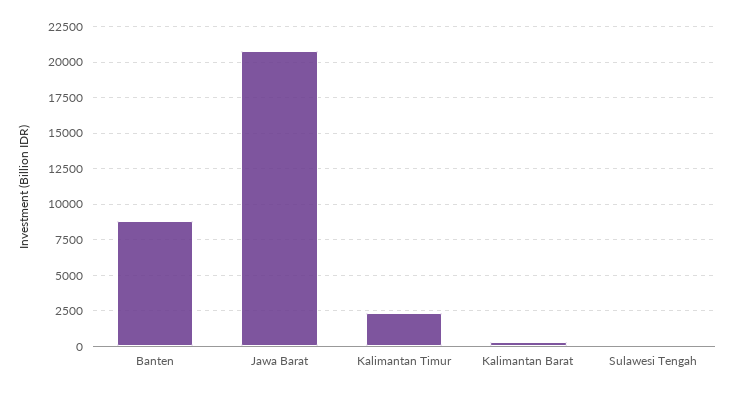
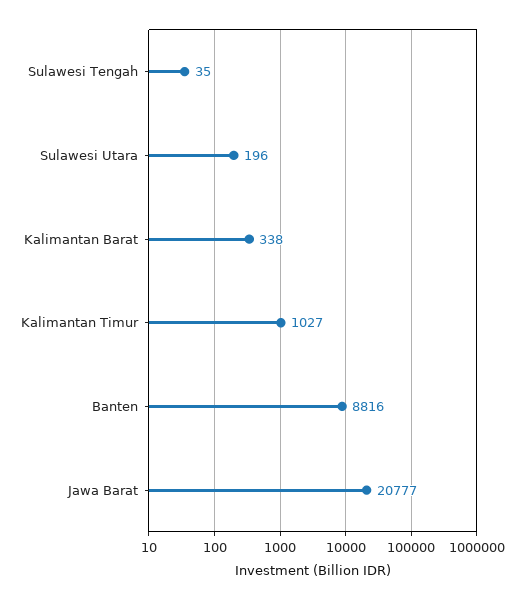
  {
    "Banten": 8816,
    "Jawa Barat": 20777,
-   "Kalimantan Timur": 2500,
+   "Kalimantan Timur": 1027,
    "Kalimantan Barat": 338,
-   "Sulawesi Tengah": 35
+   "Sulawesi Tengah": 35,
+   "Sulawesi Utara": 196
  }

